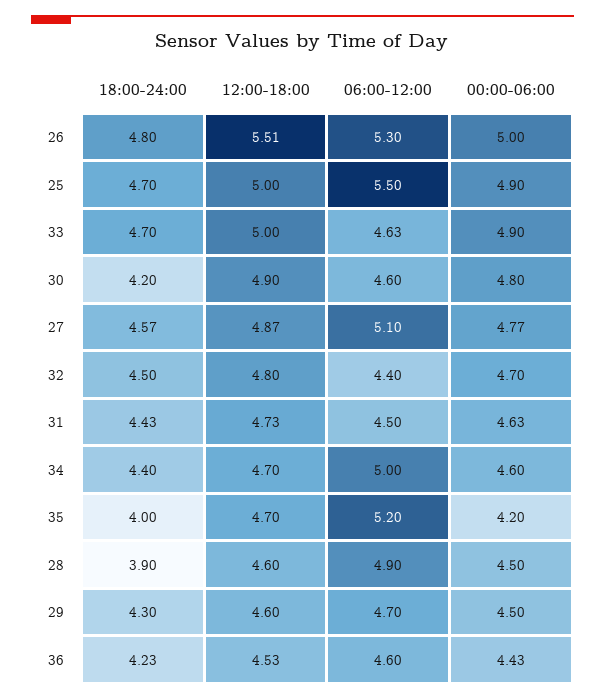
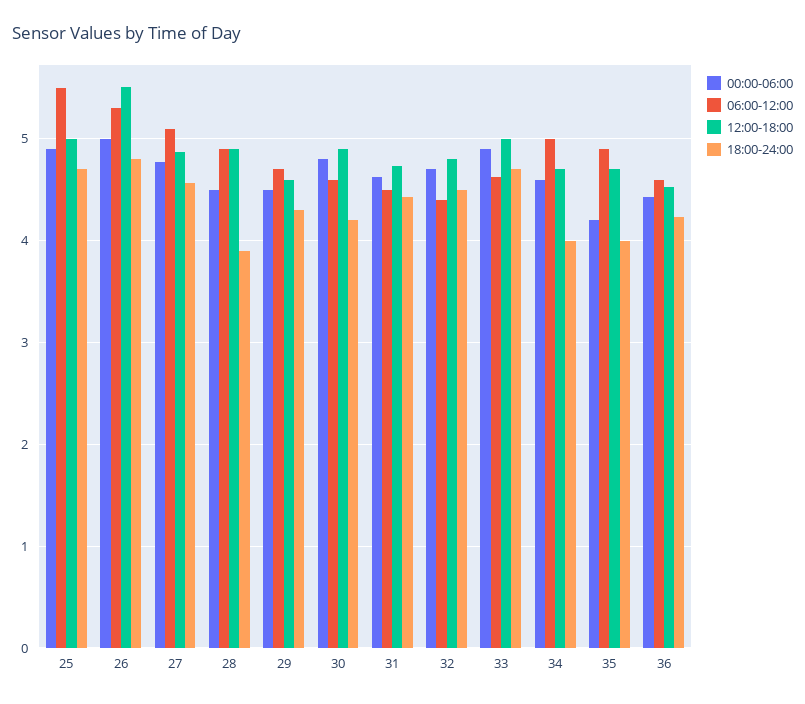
  {
    "18:00-24:00": {
      "26": 4.8,
      "25": 4.7,
      "33": 4.7,
      "30": 4.2,
      "27": 4.57,
      "32": 4.5,
      "31": 4.43,
-     "34": 4.4,
+     "34": 4,
      "35": 4,
      "28": 3.9,
      "29": 4.3,
      "36": 4.23
    },
    "12:00-18:00": {
      "26": 5.51,
      "25": 5,
      "33": 5,
      "30": 4.9,
      "27": 4.87,
      "32": 4.8,
      "31": 4.73,
      "34": 4.7,
      "35": 4.7,
-     "28": 4.6,
+     "28": 4.9,
      "29": 4.6,
      "36": 4.53
    },
    "06:00-12:00": {
      "26": 5.3,
      "25": 5.5,
      "33": 4.63,
      "30": 4.6,
      "27": 5.1,
      "32": 4.4,
      "31": 4.5,
      "34": 5,
-     "35": 5.2,
+     "35": 4.9,
      "28": 4.9,
      "29": 4.7,
      "36": 4.6
    },
    "00:00-06:00": {
      "26": 5,
      "25": 4.9,
      "33": 4.9,
      "30": 4.8,
      "27": 4.77,
      "32": 4.7,
      "31": 4.63,
      "34": 4.6,
      "35": 4.2,
      "28": 4.5,
      "29": 4.5,
      "36": 4.43
    }
  }

